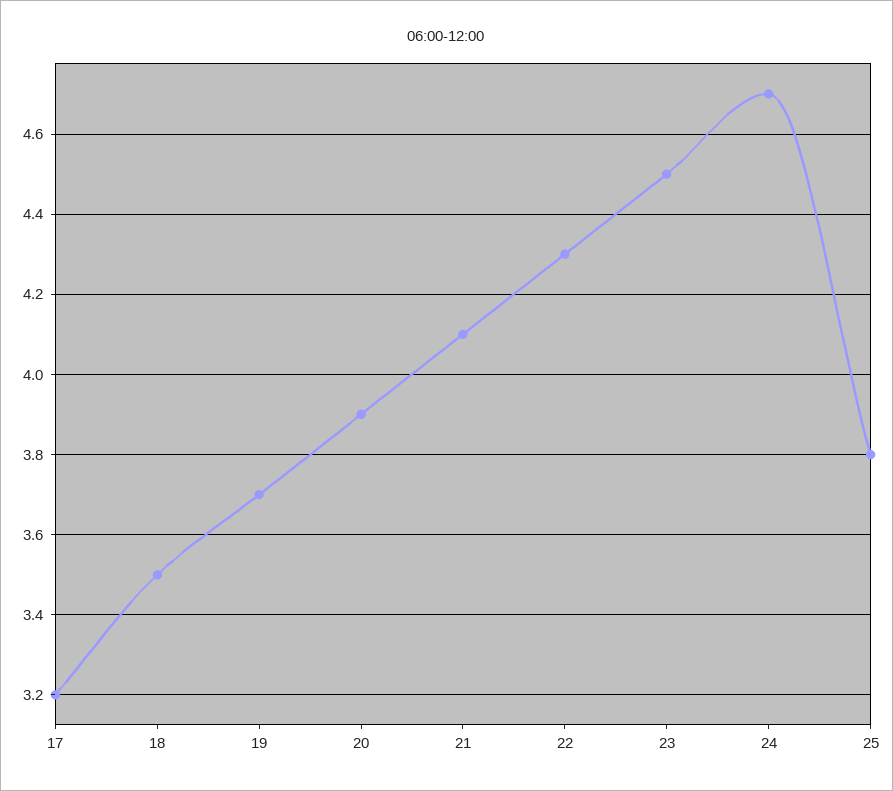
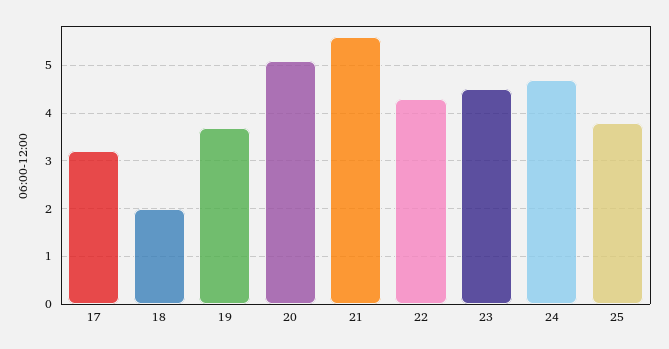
  {
    "17": 3.2,
-   "18": 3.5,
+   "18": 2,
    "19": 3.7,
-   "20": 3.9,
+   "20": 5,
-   "21": 4.1,
+   "21": 5.5,
    "22": 4.3,
    "23": 4.5,
    "24": 4.7,
    "25": 3.8
  }

